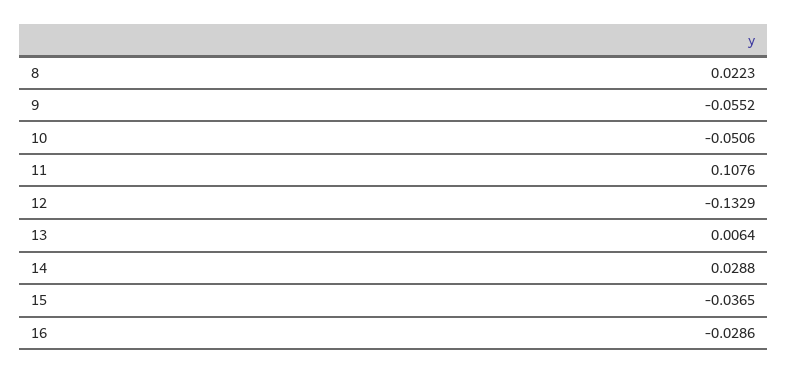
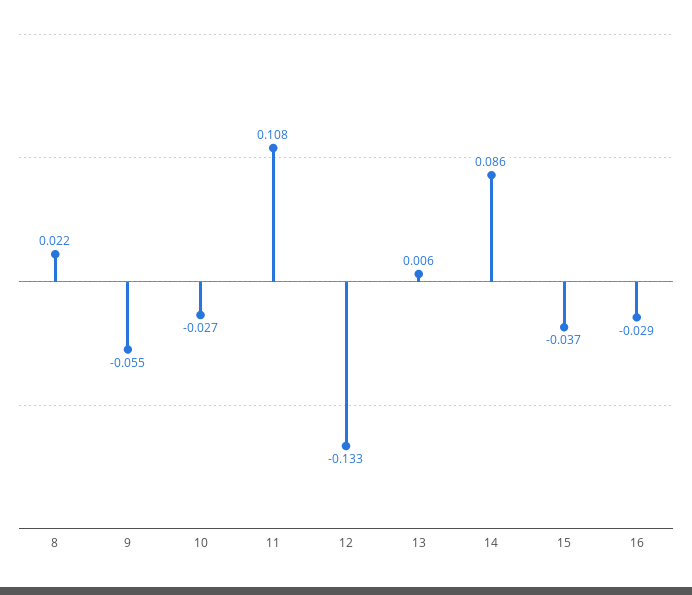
  {
    "8": 0.0223,
    "9": -0.0552,
-   "10": -0.0506,
+   "10": -0.027,
    "11": 0.1076,
    "12": -0.1329,
    "13": 0.0064,
-   "14": 0.0288,
+   "14": 0.086,
    "15": -0.0365,
    "16": -0.0286
  }

